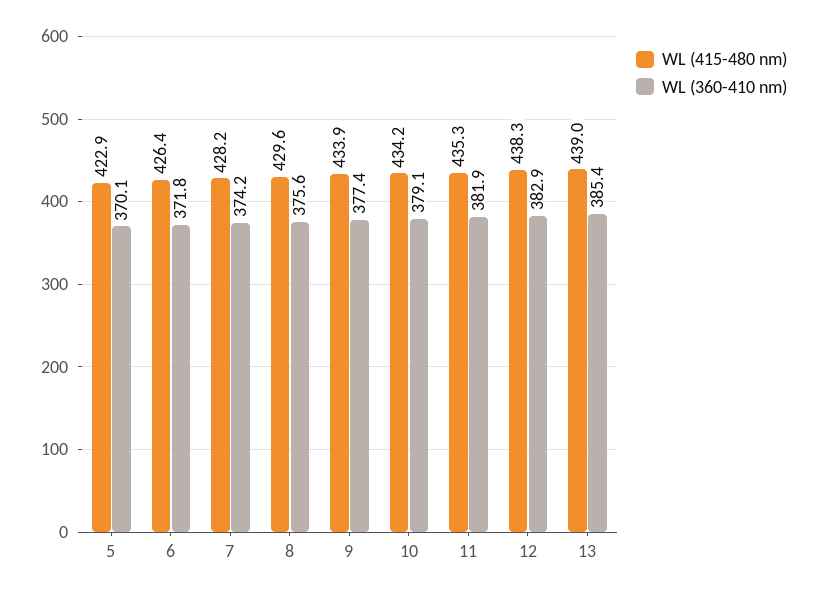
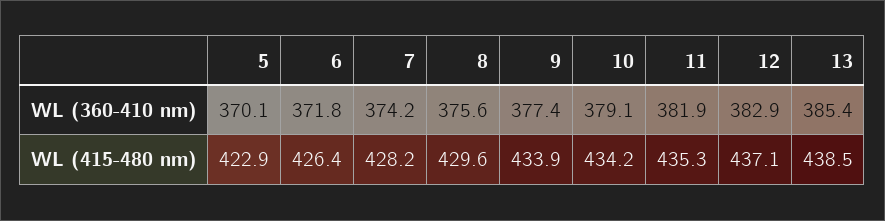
  {
    "WL (415-480 nm)": {
      "5": 422.9,
      "6": 426.4,
      "7": 428.2,
      "8": 429.6,
      "9": 433.9,
      "10": 434.2,
      "11": 435.3,
-     "12": 438.3,
+     "12": 437.1,
-     "13": 439
+     "13": 438.5
    },
    "WL (360-410 nm)": {
      "5": 370.1,
      "6": 371.8,
      "7": 374.2,
      "8": 375.6,
      "9": 377.4,
      "10": 379.1,
      "11": 381.9,
      "12": 382.9,
      "13": 385.4
    }
  }

